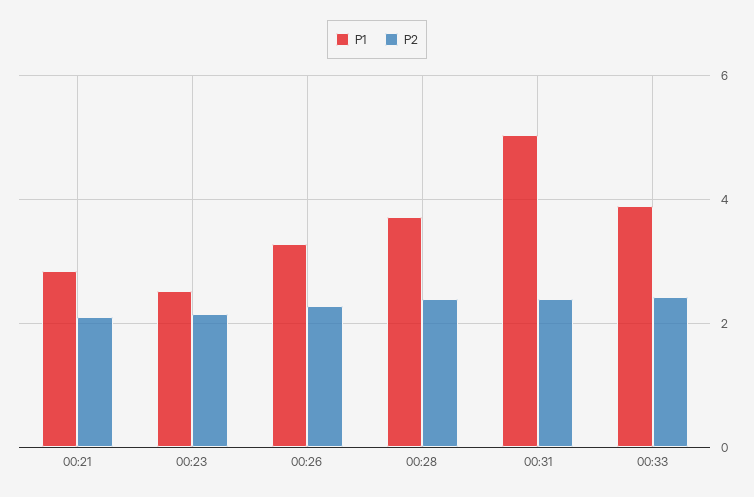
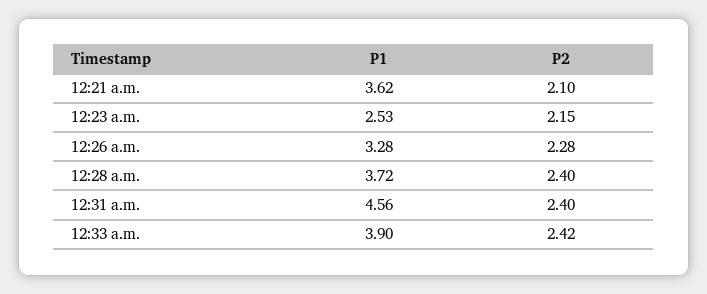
  {
    "P1": {
-     "00:21": 2.8,
+     "00:21": 3.62,
      "00:23": 2.53,
      "00:26": 3.28,
      "00:28": 3.72,
-     "00:31": 5,
+     "00:31": 4.56,
      "00:33": 3.9
    },
    "P2": {
      "00:21": 2.1,
      "00:23": 2.15,
      "00:26": 2.28,
      "00:28": 2.4,
      "00:31": 2.4,
      "00:33": 2.42
    }
  }

